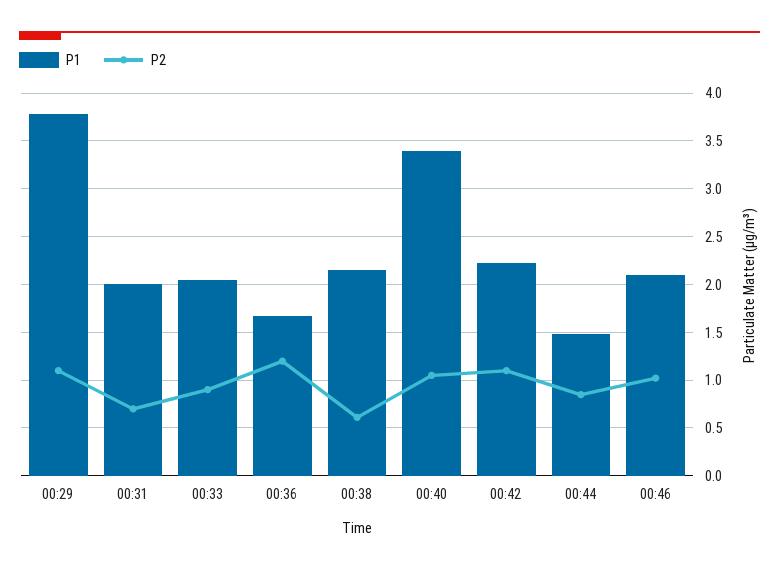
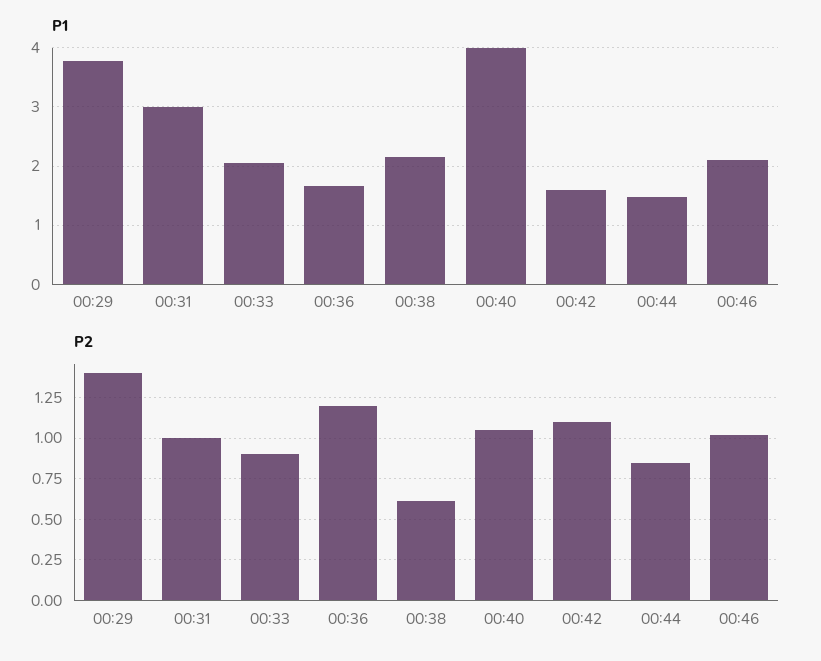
  {
    "P1": {
      "00:29": 3.8,
-     "00:31": 2,
+     "00:31": 3,
      "00:33": 2.1,
      "00:36": 1.7,
      "00:38": 2.2,
-     "00:40": 3.4,
+     "00:40": 4,
-     "00:42": 2.2,
+     "00:42": 1.6,
      "00:44": 1.5,
      "00:46": 2.1
    },
    "P2": {
-     "00:29": 1.1,
+     "00:29": 1.4,
-     "00:31": 0.7,
+     "00:31": 1,
      "00:33": 0.9,
      "00:36": 1.2,
      "00:38": 0.6,
      "00:40": 1.05,
      "00:42": 1.1,
      "00:44": 0.85,
      "00:46": 1
    }
  }

